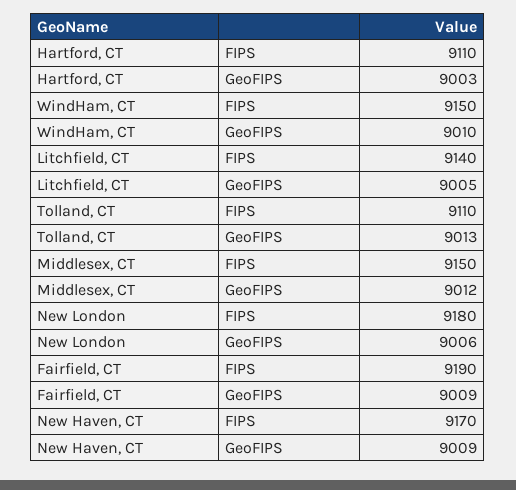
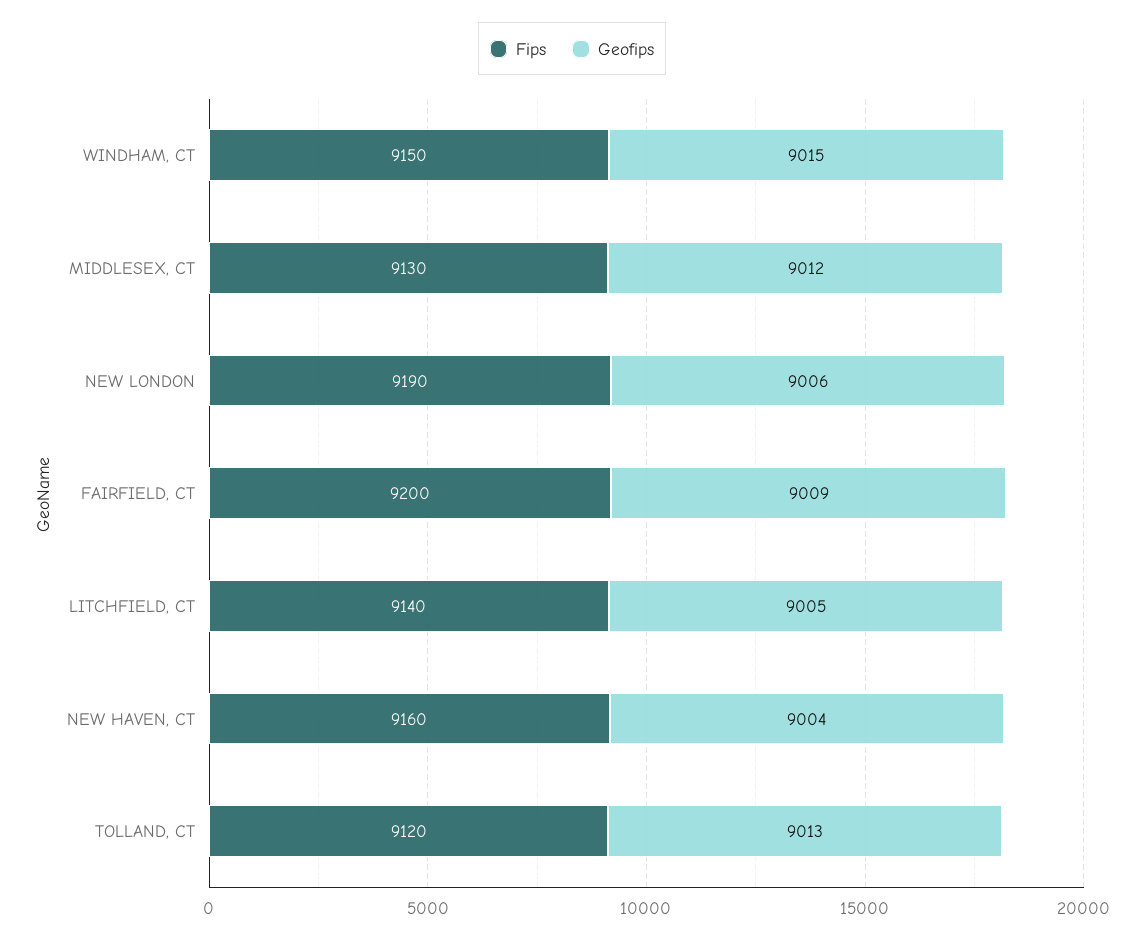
  {
    "FIPS": {
-     "Hartford, CT": 9110,
      "WindHam, CT": 9150,
      "Litchfield, CT": 9140,
-     "Tolland, CT": 9110,
+     "Tolland, CT": 9120,
-     "Middlesex, CT": 9150,
+     "Middlesex, CT": 9130,
-     "New London": 9180,
+     "New London": 9190,
-     "Fairfield, CT": 9190,
+     "Fairfield, CT": 9200,
-     "New Haven, CT": 9170
+     "New Haven, CT": 9160
    },
    "GeoFIPS": {
-     "Hartford, CT": 9003,
-     "WindHam, CT": 9010,
+     "WindHam, CT": 9015,
      "Litchfield, CT": 9005,
      "Tolland, CT": 9013,
      "Middlesex, CT": 9012,
      "New London": 9006,
      "Fairfield, CT": 9009,
-     "New Haven, CT": 9009
+     "New Haven, CT": 9004
    }
  }

